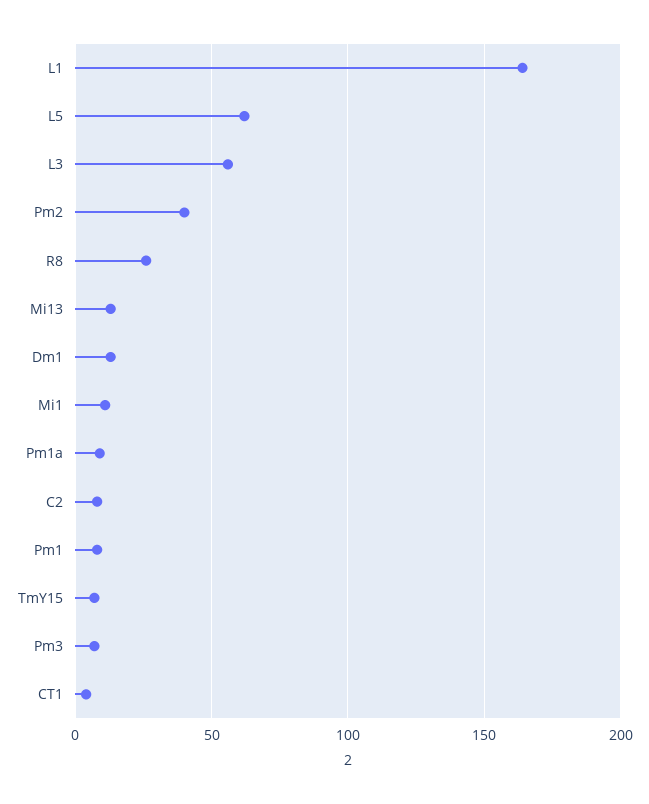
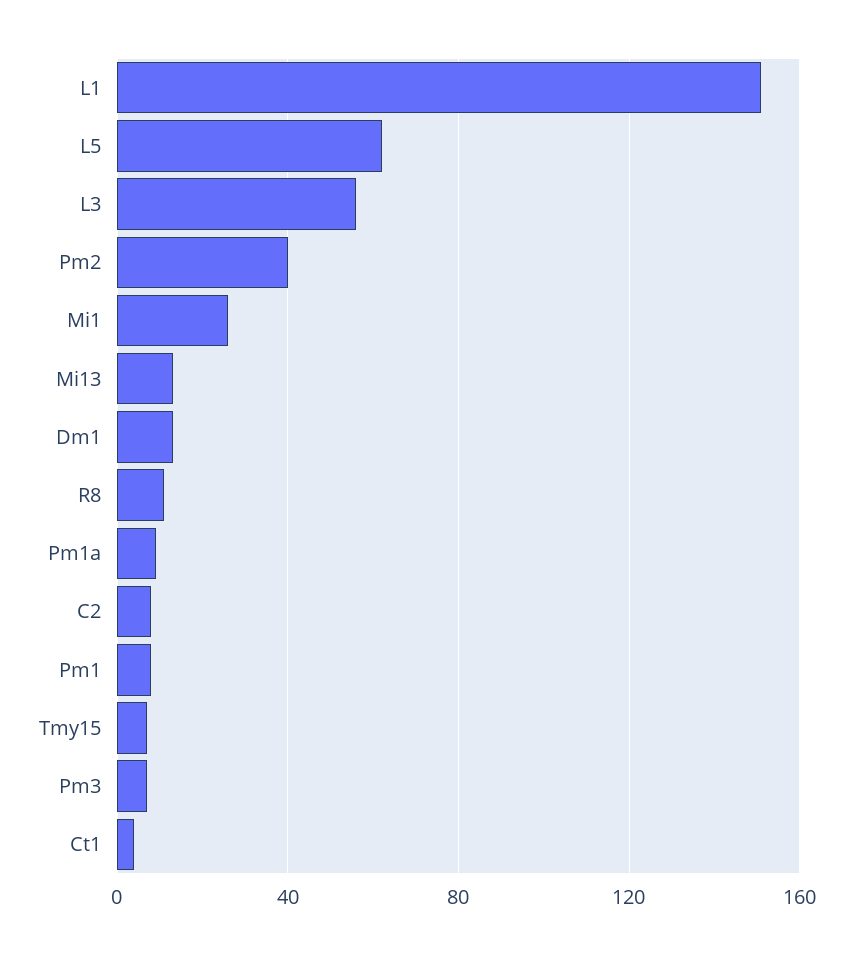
  {
-   "L1": 165,
+   "L1": 150,
    "L5": 60,
    "L3": 55,
    "Pm2": 40,
-   "R8": 25,
+   "R8": 10,
    "Mi13": 15,
    "Dm1": 15,
-   "Mi1": 10,
+   "Mi1": 25,
    "Pm1a": 10,
    "C2": 10,
    "Pm1": 10,
    "TmY15": 5,
    "Pm3": 5,
    "CT1": 5
  }

